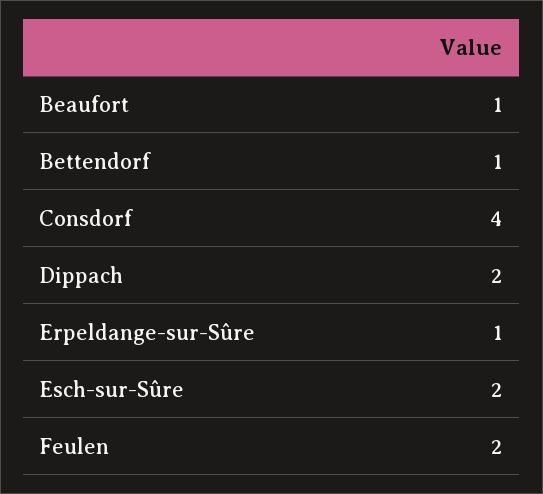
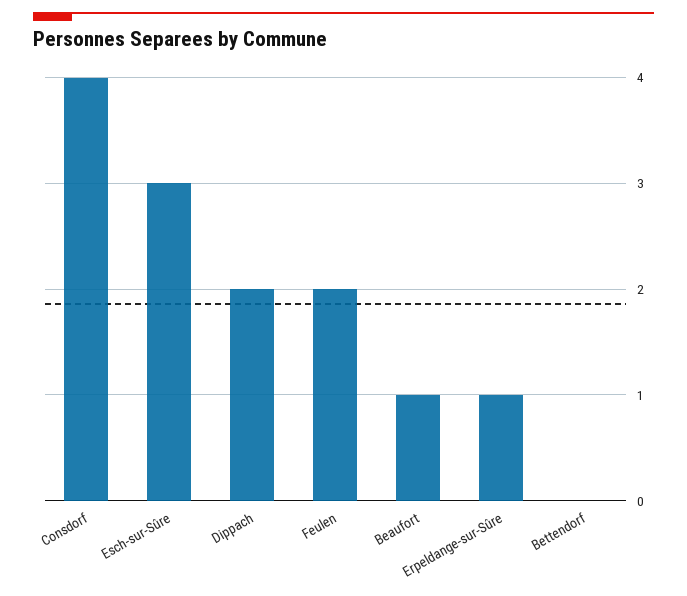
  {
    "Beaufort": 1,
-   "Bettendorf": 1,
+   "Bettendorf": 0,
    "Consdorf": 4,
    "Dippach": 2,
    "Erpeldange-sur-Sûre": 1,
-   "Esch-sur-Sûre": 2,
+   "Esch-sur-Sûre": 3,
    "Feulen": 2
  }

